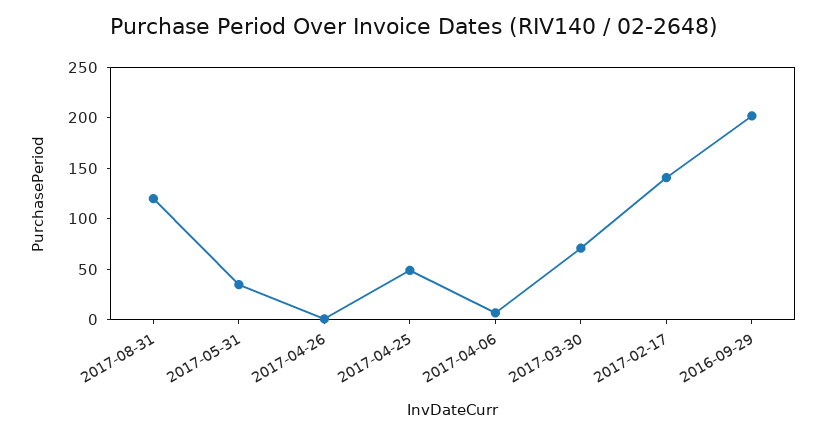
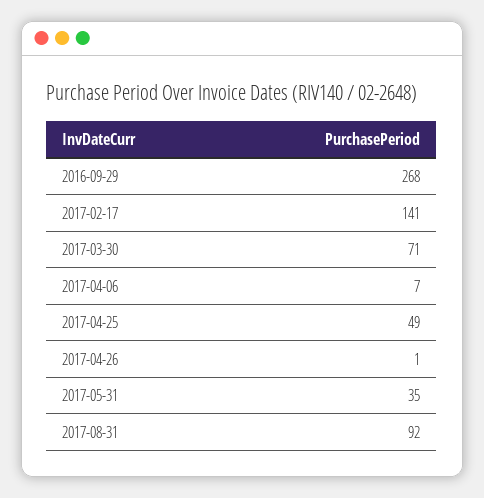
  {
-   "2017-08-31": 120,
+   "2017-08-31": 92,
    "2017-05-31": 35,
    "2017-04-26": 1,
    "2017-04-25": 49,
    "2017-04-06": 7,
    "2017-03-30": 71,
    "2017-02-17": 141,
-   "2016-09-29": 200
+   "2016-09-29": 268
  }

